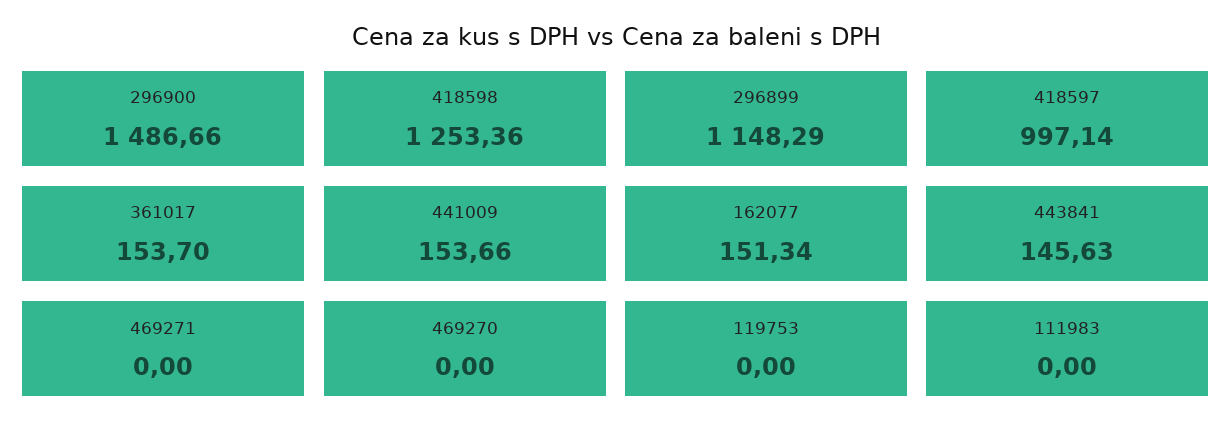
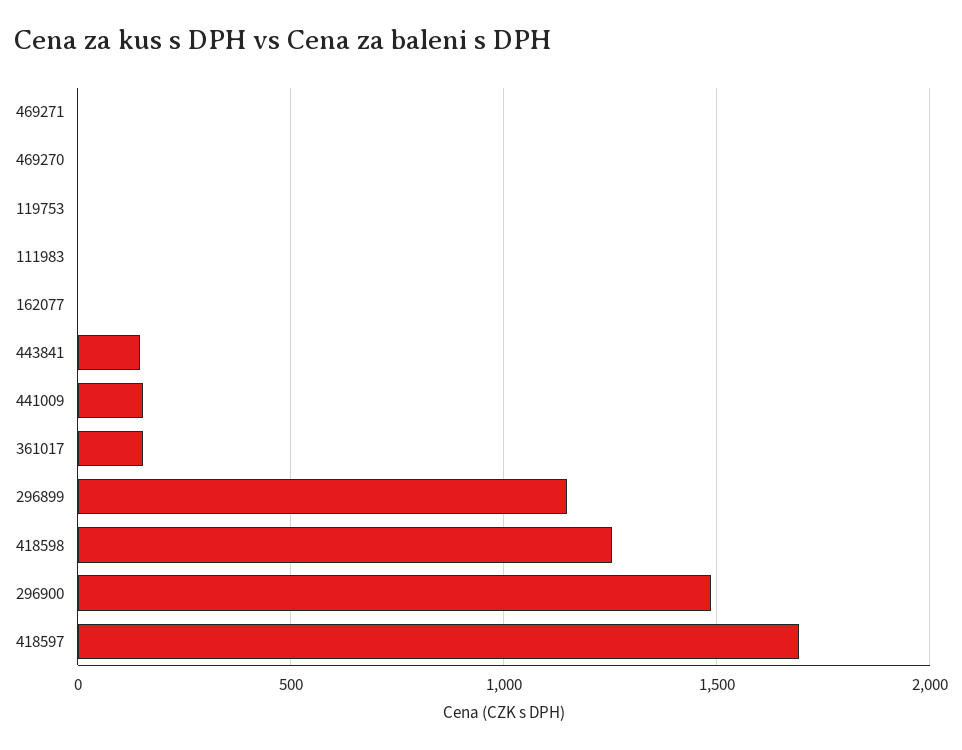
  {
    "296900": 1486.66,
    "418598": 1253.36,
    "296899": 1148.29,
-   "418597": 997.14,
+   "418597": 1700,
    "361017": 153.7,
    "441009": 153.66,
-   "162077": 151.34,
+   "162077": 0,
    "443841": 145.63,
    "469271": 0,
    "469270": 0,
    "119753": 0,
    "111983": 0
  }

